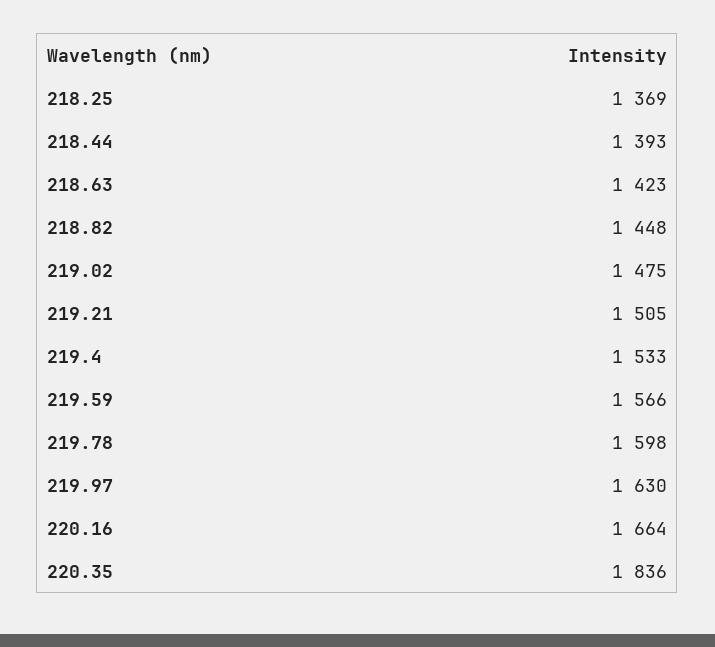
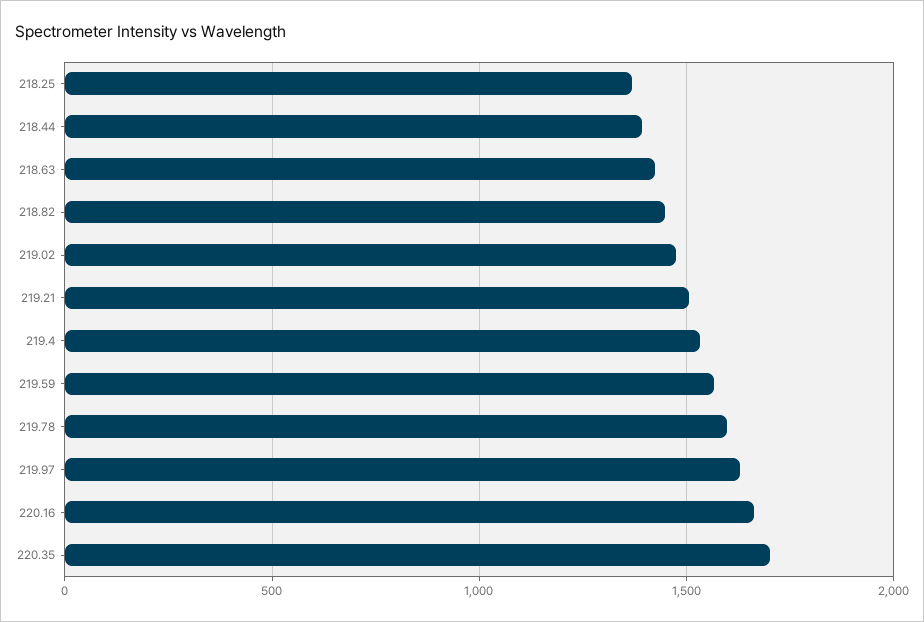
  {
    "218.25": 1369,
    "218.44": 1393,
    "218.63": 1423,
    "218.82": 1448,
    "219.02": 1475,
    "219.21": 1505,
    "219.4": 1533,
    "219.59": 1566,
    "219.78": 1598,
    "219.97": 1630,
    "220.16": 1664,
-   "220.35": 1836
+   "220.35": 1700
  }

